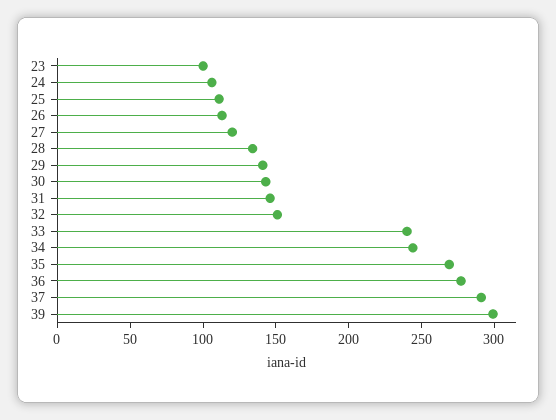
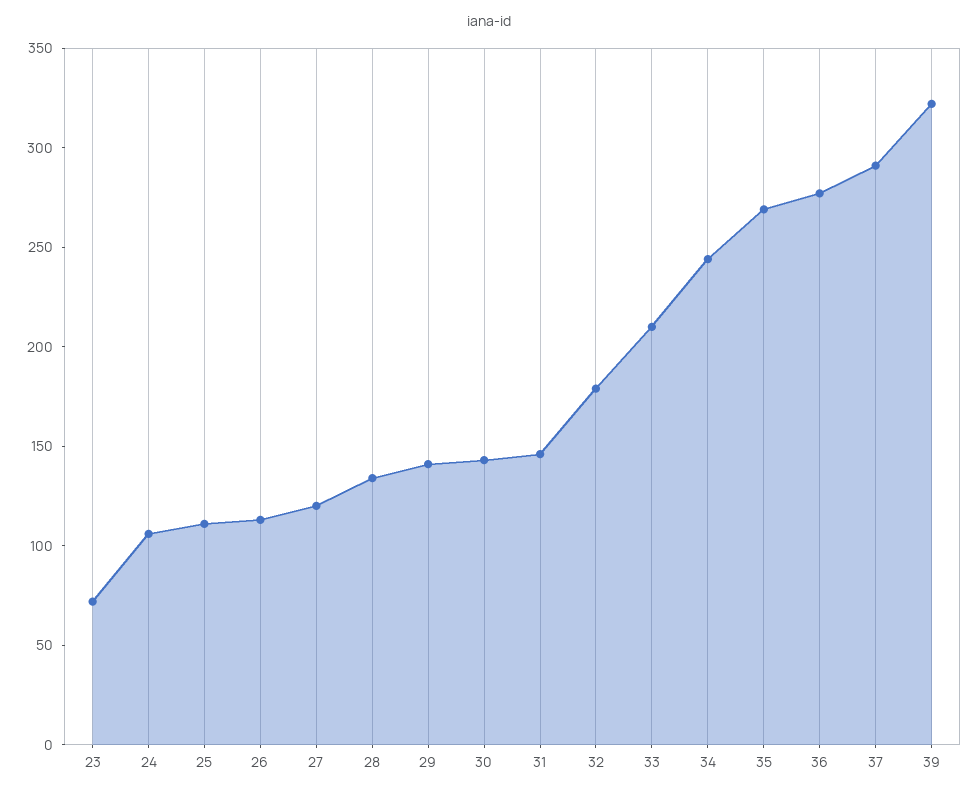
  {
-   "23": 100,
+   "23": 70,
    "24": 110,
    "25": 110,
    "26": 110,
    "27": 120,
    "28": 130,
    "29": 140,
    "30": 140,
    "31": 150,
-   "32": 150,
+   "32": 180,
-   "33": 240,
+   "33": 210,
    "34": 240,
    "35": 270,
    "36": 280,
    "37": 290,
-   "39": 300
+   "39": 320
  }

